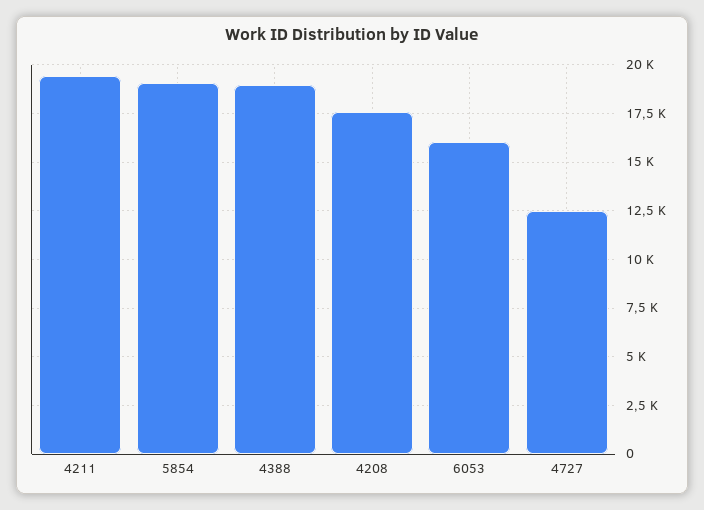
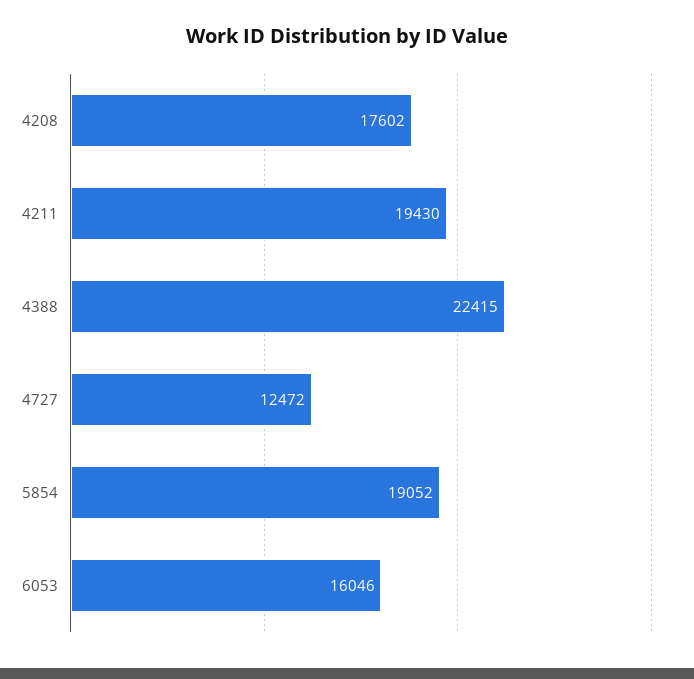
  {
    "4211": 19430,
    "5854": 19052,
-   "4388": 19000,
+   "4388": 22415,
    "4208": 17602,
    "6053": 16046,
    "4727": 12472
  }

